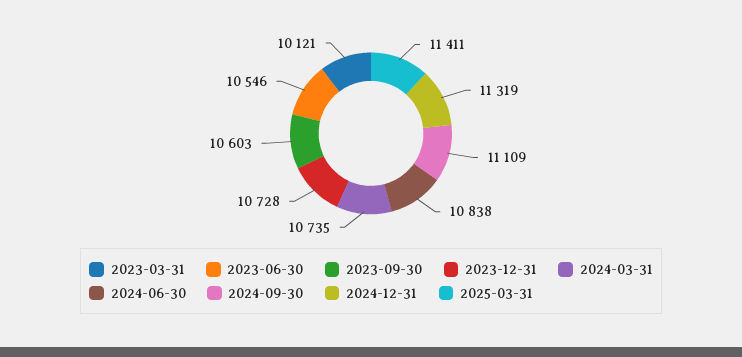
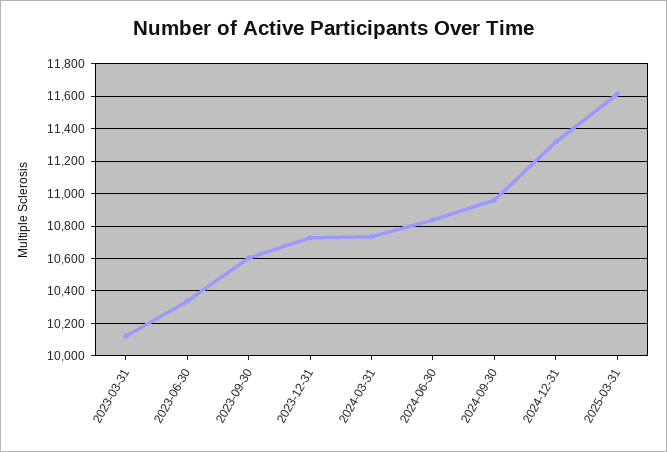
  {
    "2023-03-31": 10121,
-   "2023-06-30": 10546,
+   "2023-06-30": 10350,
    "2023-09-30": 10603,
    "2023-12-31": 10728,
    "2024-03-31": 10735,
    "2024-06-30": 10838,
-   "2024-09-30": 11109,
+   "2024-09-30": 10950,
    "2024-12-31": 11319,
-   "2025-03-31": 11411
+   "2025-03-31": 11600
  }

